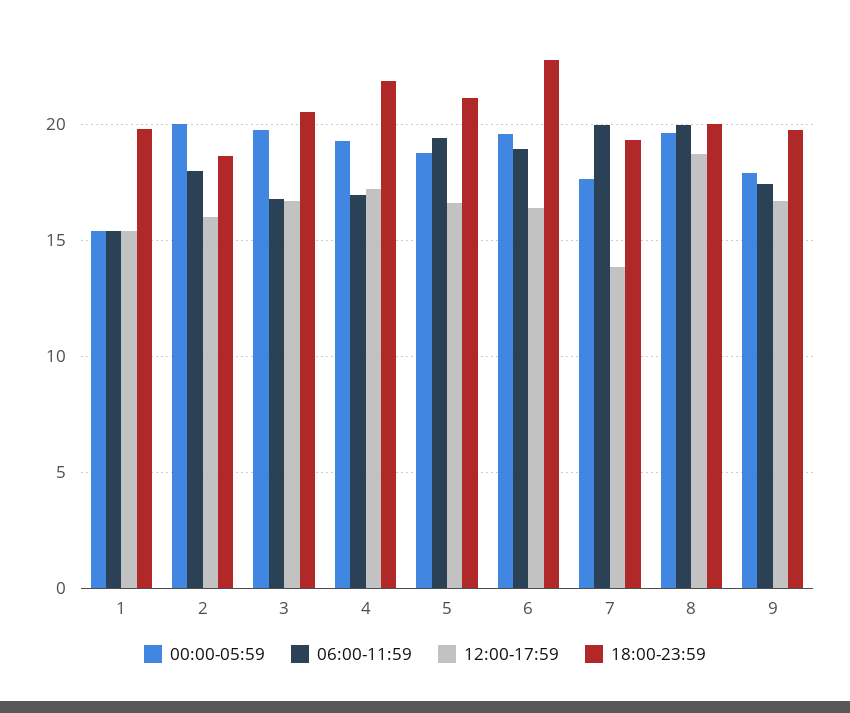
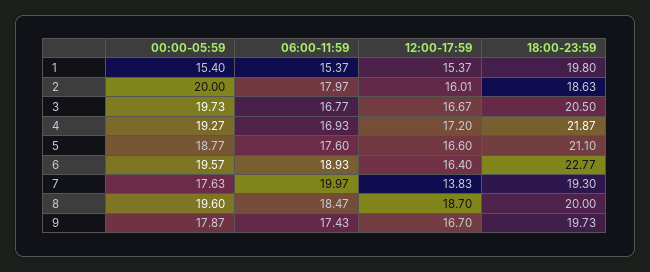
  {
    "00:00-05:59": {
      "1": 15.4,
      "2": 20,
      "3": 19.73,
      "4": 19.27,
      "5": 18.77,
      "6": 19.57,
      "7": 17.63,
      "8": 19.6,
      "9": 17.87
    },
    "06:00-11:59": {
      "1": 15.37,
      "2": 17.97,
      "3": 16.77,
      "4": 16.93,
-     "5": 19.5,
+     "5": 17.6,
      "6": 18.93,
      "7": 19.97,
-     "8": 20,
+     "8": 18.47,
      "9": 17.43
    },
    "12:00-17:59": {
      "1": 15.37,
      "2": 16.01,
      "3": 16.67,
      "4": 17.2,
      "5": 16.6,
      "6": 16.4,
      "7": 13.83,
      "8": 18.7,
      "9": 16.7
    },
    "18:00-23:59": {
      "1": 19.8,
      "2": 18.63,
      "3": 20.5,
      "4": 21.87,
      "5": 21.1,
      "6": 22.77,
      "7": 19.3,
      "8": 20,
      "9": 19.73
    }
  }

